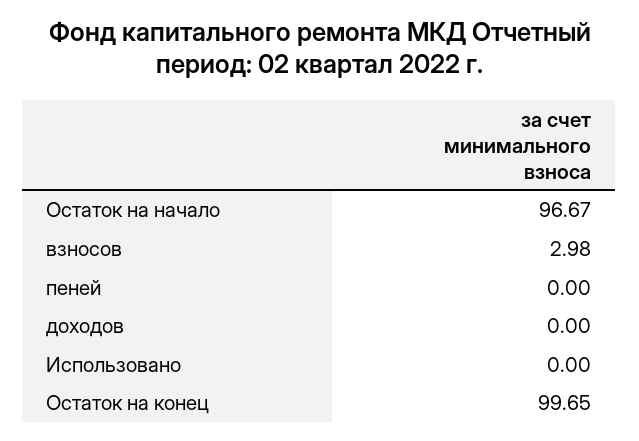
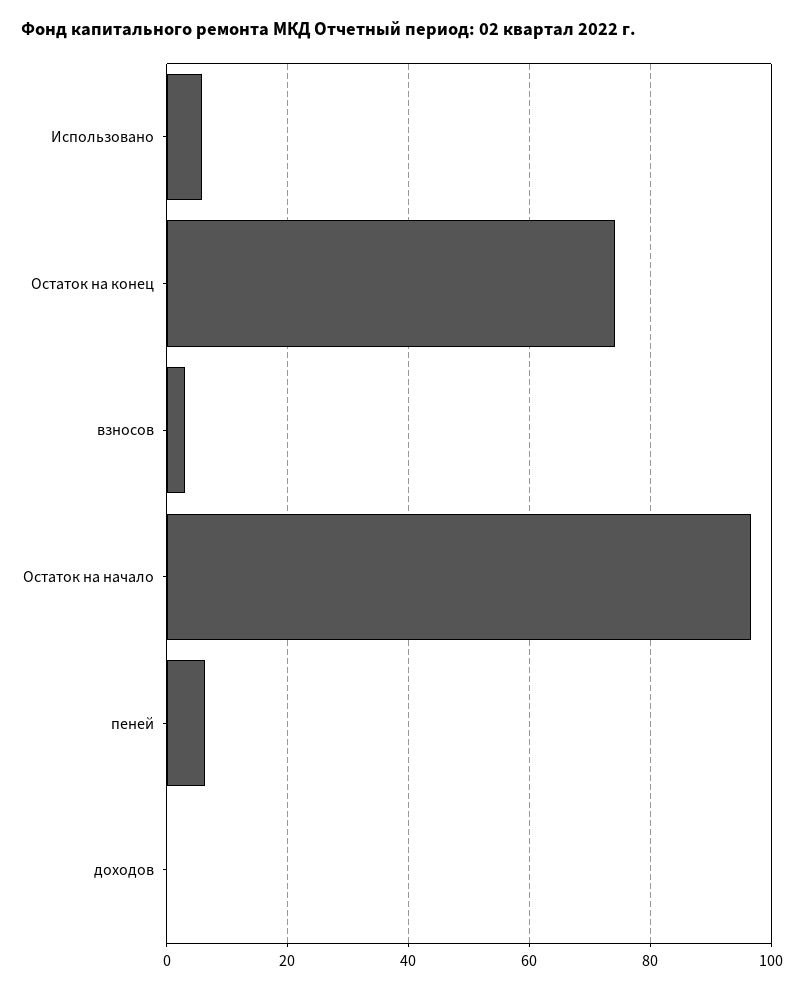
  {
    "Остаток на начало": 96.67,
    "взносов": 2.98,
-   "пеней": 0,
+   "пеней": 6,
    "доходов": 0,
-   "Использовано": 0,
+   "Использовано": 6,
-   "Остаток на конец": 99.65
+   "Остаток на конец": 74
  }

